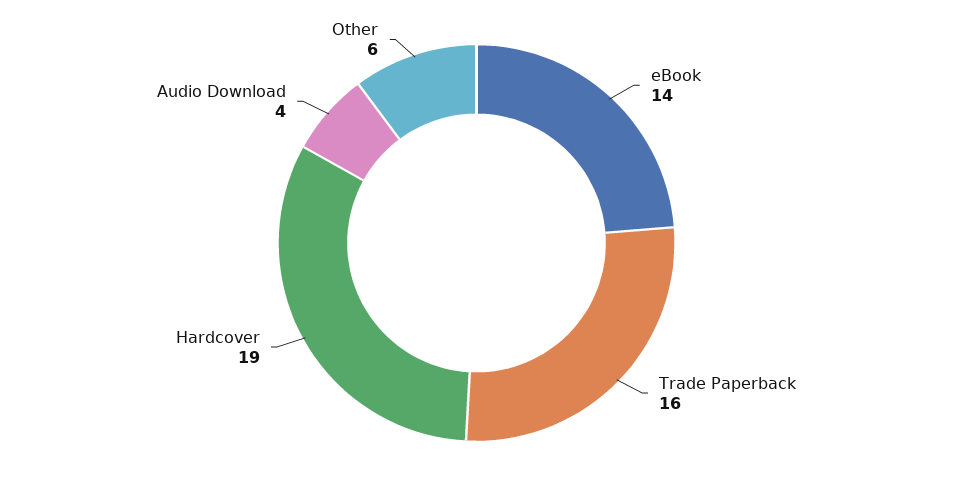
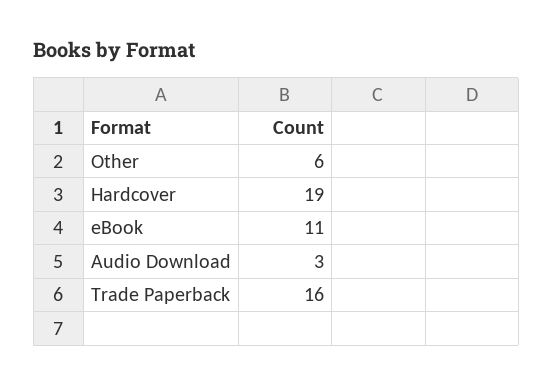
  {
-   "eBook": 14,
+   "eBook": 11,
    "Trade Paperback": 16,
    "Hardcover": 19,
-   "Audio Download": 4,
+   "Audio Download": 3,
    "Other": 6
  }

